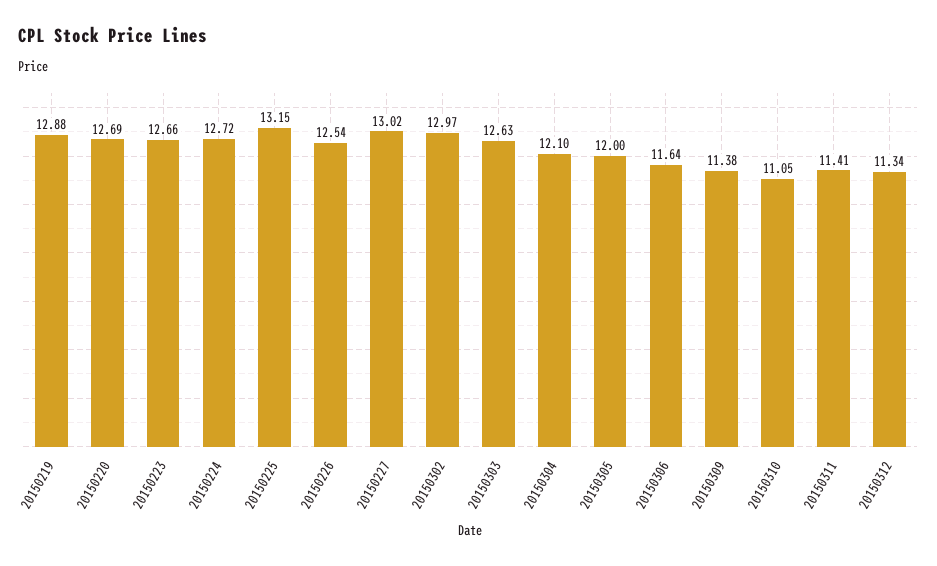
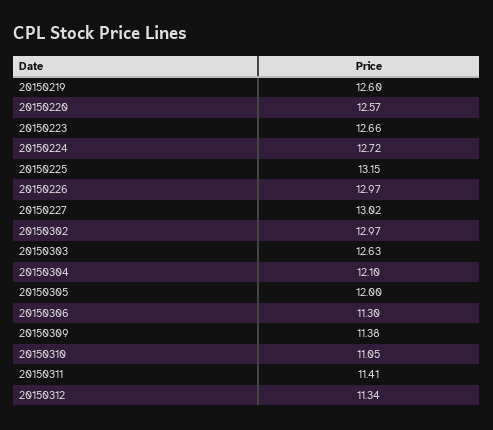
  {
-   "20150219": 12.88,
+   "20150219": 12.6,
-   "20150220": 12.69,
+   "20150220": 12.57,
    "20150223": 12.66,
    "20150224": 12.72,
    "20150225": 13.15,
-   "20150226": 12.54,
+   "20150226": 12.97,
    "20150227": 13.02,
    "20150302": 12.97,
    "20150303": 12.63,
    "20150304": 12.1,
    "20150305": 12,
-   "20150306": 11.64,
+   "20150306": 11.3,
    "20150309": 11.38,
    "20150310": 11.05,
    "20150311": 11.41,
    "20150312": 11.34
  }

